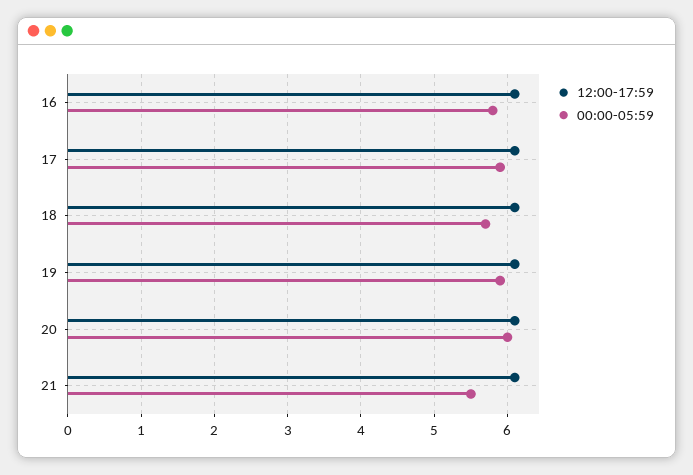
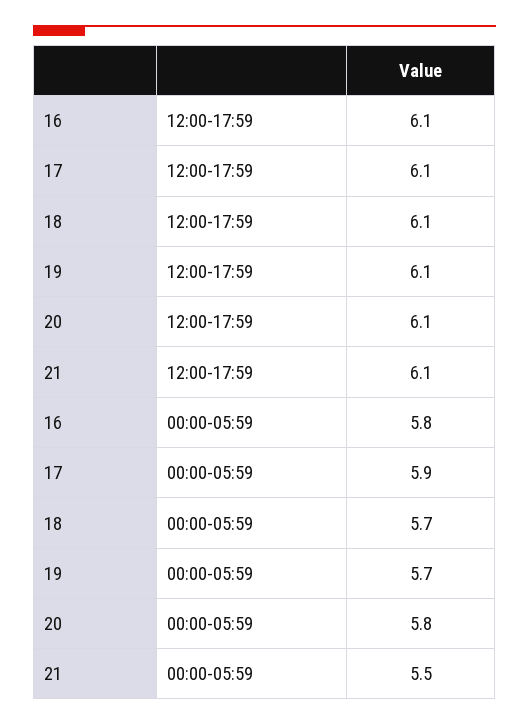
  {
    "12:00-17:59": {
      "16": 6.1,
      "17": 6.1,
      "18": 6.1,
      "19": 6.1,
      "20": 6.1,
      "21": 6.1
    },
    "00:00-05:59": {
      "16": 5.8,
      "17": 5.9,
      "18": 5.7,
-     "19": 5.9,
+     "19": 5.7,
-     "20": 6,
+     "20": 5.8,
      "21": 5.5
    }
  }

